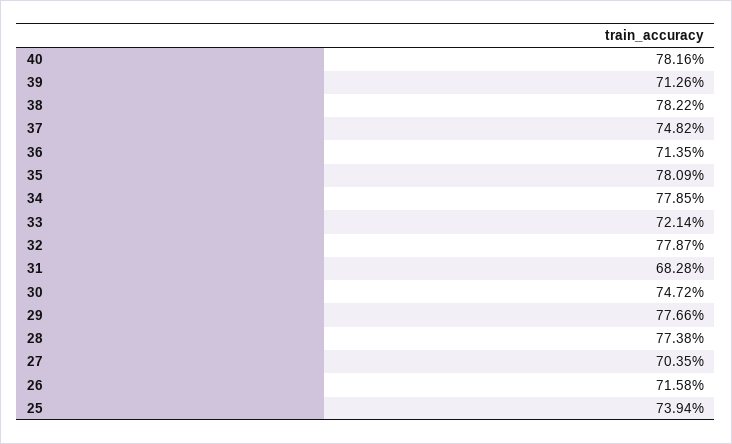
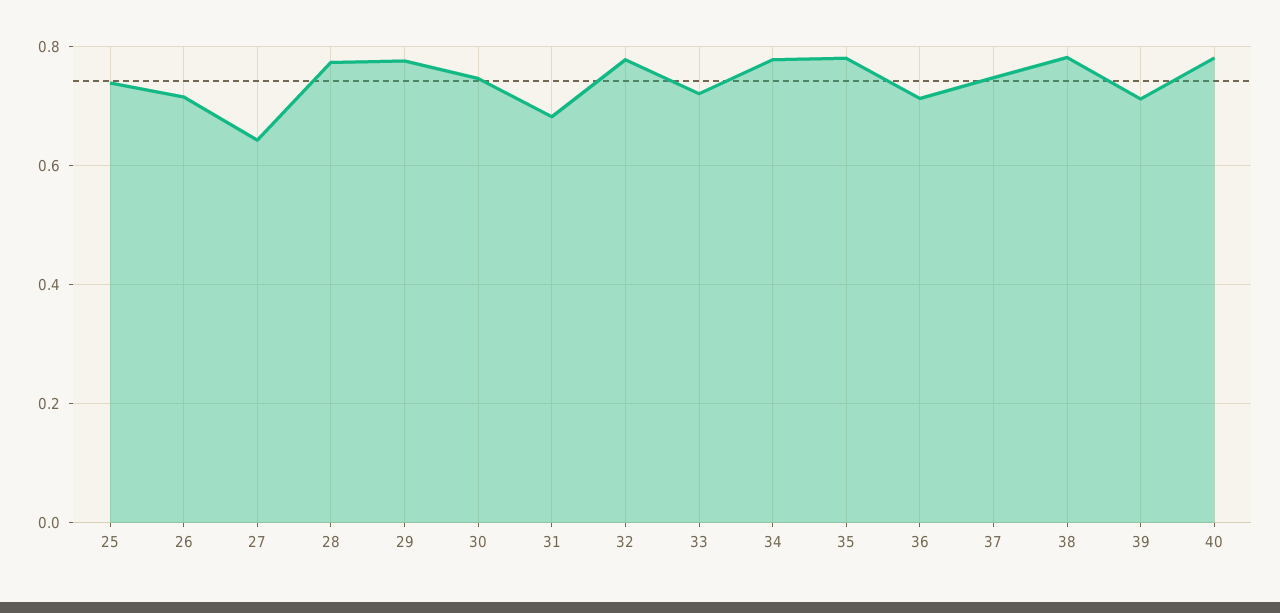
  {
    "40": 0.7816,
    "39": 0.7126,
    "38": 0.7822,
    "37": 0.7482,
    "36": 0.7135,
    "35": 0.7809,
    "34": 0.7785,
    "33": 0.7214,
    "32": 0.7787,
    "31": 0.6828,
    "30": 0.7472,
    "29": 0.7766,
    "28": 0.7738,
-   "27": 0.7035,
+   "27": 0.64,
    "26": 0.7158,
    "25": 0.7394
  }

